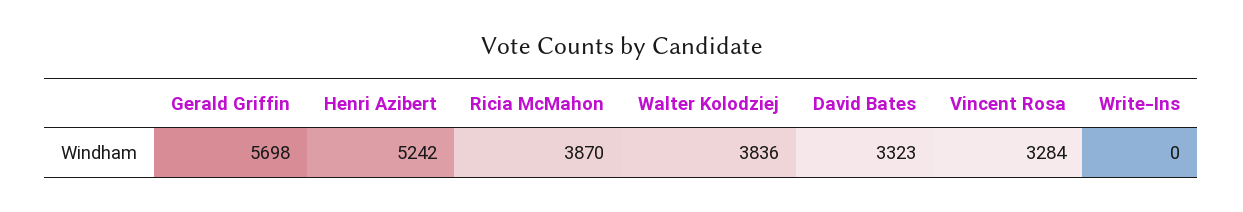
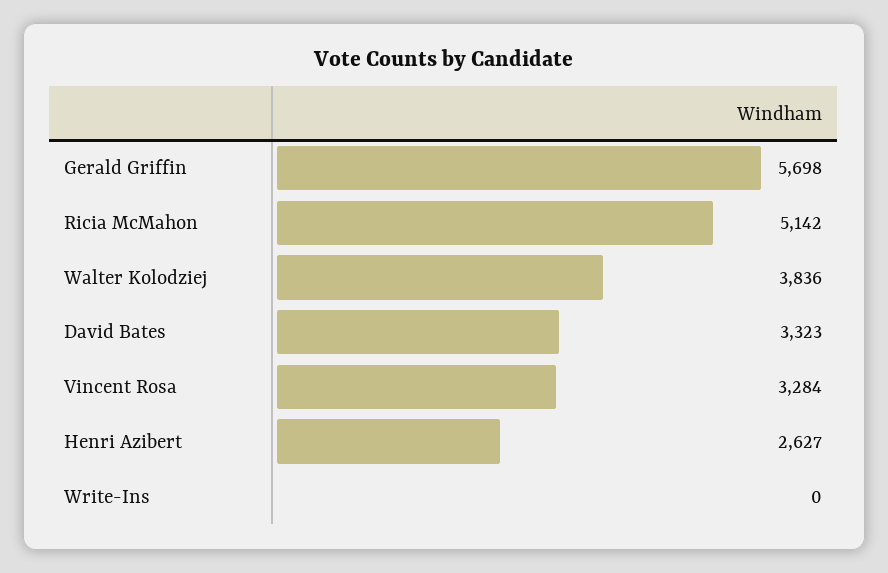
  {
    "Gerald Griffin": 5698,
-   "Henri Azibert": 5242,
+   "Henri Azibert": 2627,
-   "Ricia McMahon": 3870,
+   "Ricia McMahon": 5142,
    "Walter Kolodziej": 3836,
    "David Bates": 3323,
    "Vincent Rosa": 3284,
    "Write-Ins": 0
  }

